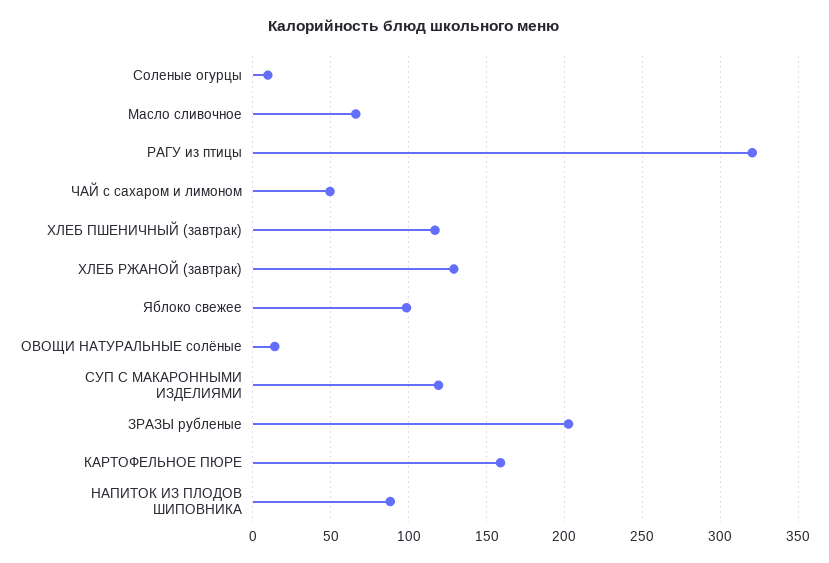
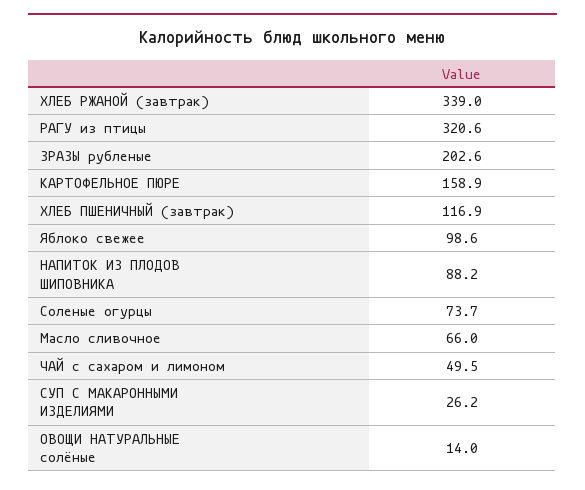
  {
-   "Соленые огурцы": 10,
+   "Соленые огурцы": 73.7,
    "Масло сливочное": 66,
    "РАГУ из птицы": 320.6,
    "ЧАЙ с сахаром и лимоном": 49.5,
    "ХЛЕБ ПШЕНИЧНЫЙ (завтрак)": 116.9,
-   "ХЛЕБ РЖАНОЙ (завтрак)": 130,
+   "ХЛЕБ РЖАНОЙ (завтрак)": 339,
    "Яблоко свежее": 98.6,
    "ОВОЩИ НАТУРАЛЬНЫЕ солёные": 14,
-   "СУП С МАКАРОННЫМИ ИЗДЕЛИЯМИ": 120,
+   "СУП С МАКАРОННЫМИ ИЗДЕЛИЯМИ": 26.2,
    "ЗРАЗЫ рубленые": 202.6,
    "КАРТОФЕЛЬНОЕ ПЮРЕ": 158.9,
    "НАПИТОК ИЗ ПЛОДОВ ШИПОВНИКА": 88.2
  }

